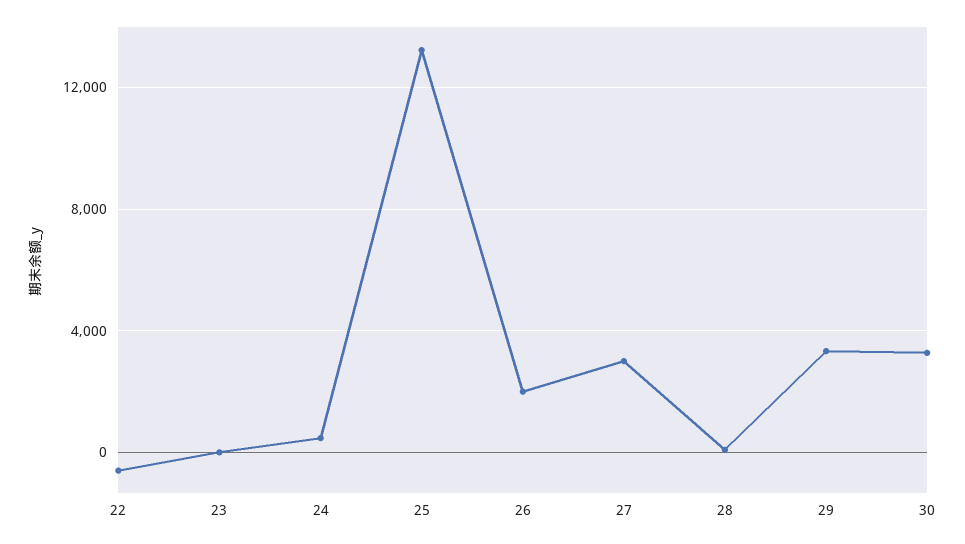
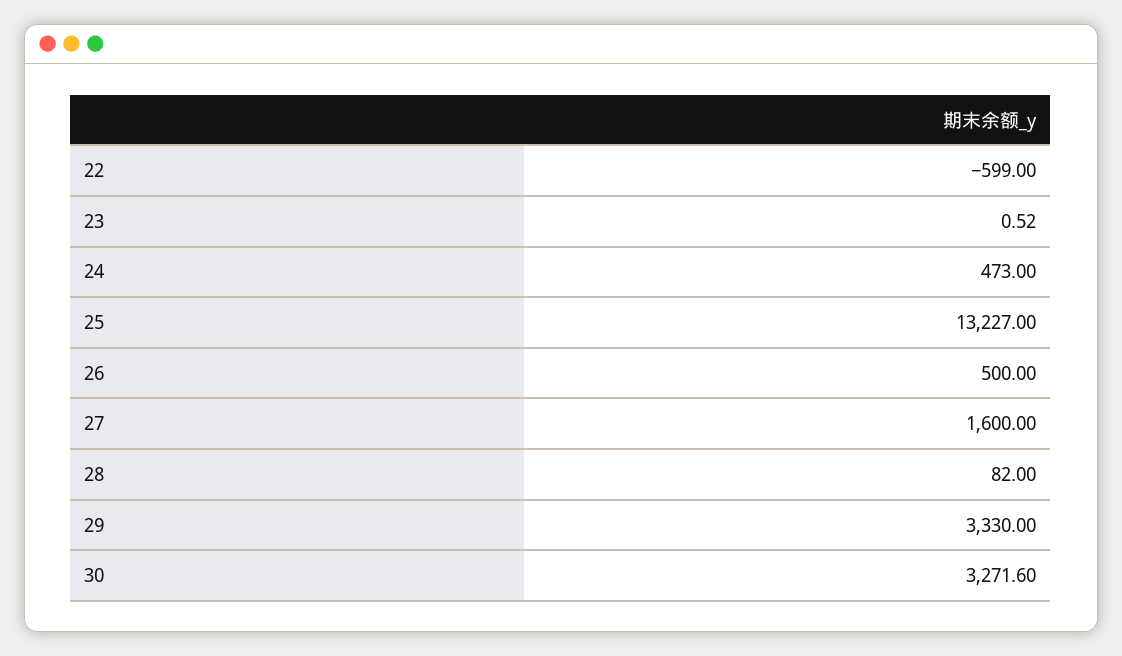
  {
    "22": -599,
    "23": 0.52,
    "24": 473,
    "25": 13227,
-   "26": 2000,
+   "26": 500,
-   "27": 3000,
+   "27": 1600,
    "28": 82,
    "29": 3330,
    "30": 3271.6
  }

